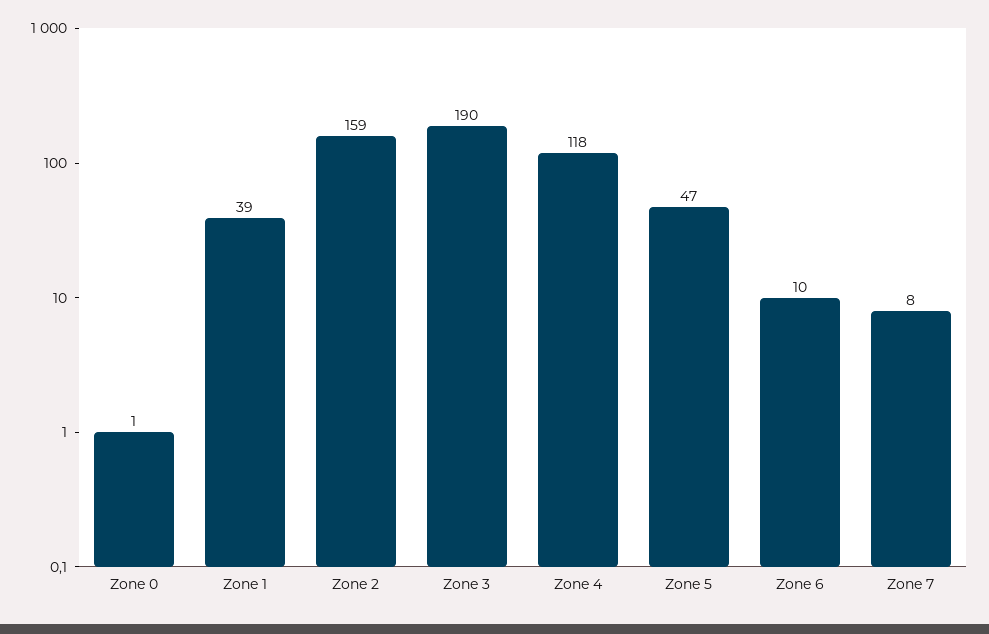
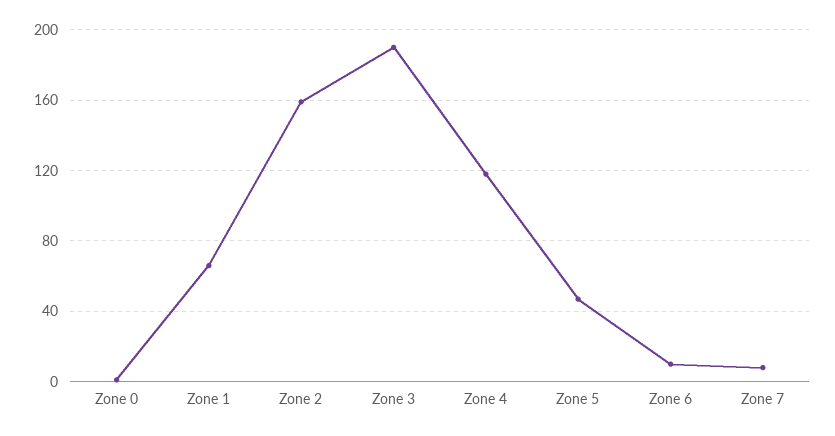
  {
    "Zone 0": 1,
-   "Zone 1": 39,
+   "Zone 1": 65,
    "Zone 2": 159,
    "Zone 3": 190,
    "Zone 4": 118,
    "Zone 5": 47,
    "Zone 6": 10,
    "Zone 7": 8
  }

